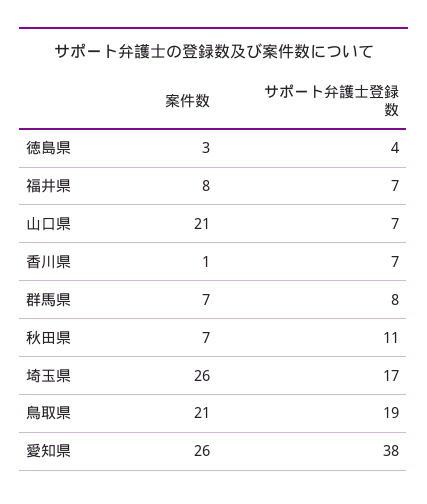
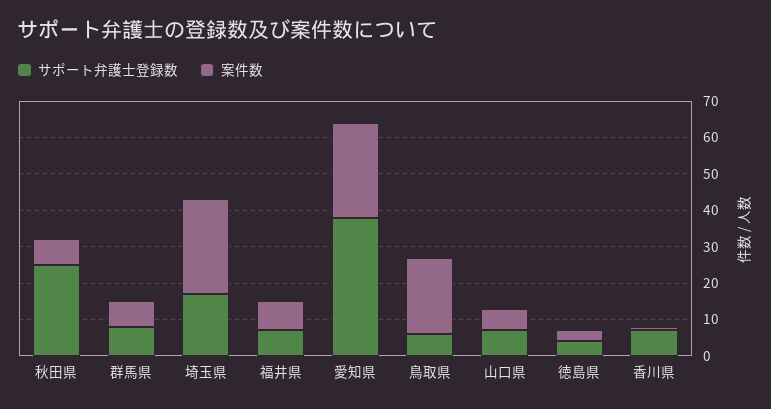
  {
    "案件数": {
      "徳島県": 3,
      "福井県": 8,
-     "山口県": 21,
+     "山口県": 5,
      "香川県": 1,
      "群馬県": 7,
      "秋田県": 7,
      "埼玉県": 26,
      "鳥取県": 21,
      "愛知県": 26
    },
    "サポート弁護士登録数": {
      "徳島県": 4,
      "福井県": 7,
      "山口県": 7,
      "香川県": 7,
      "群馬県": 8,
-     "秋田県": 11,
+     "秋田県": 25,
      "埼玉県": 17,
-     "鳥取県": 19,
+     "鳥取県": 5,
      "愛知県": 38
    }
  }

